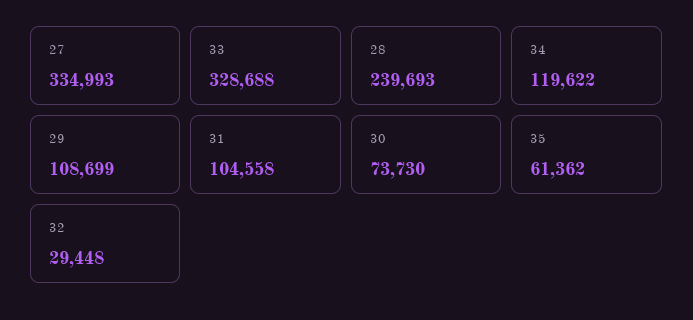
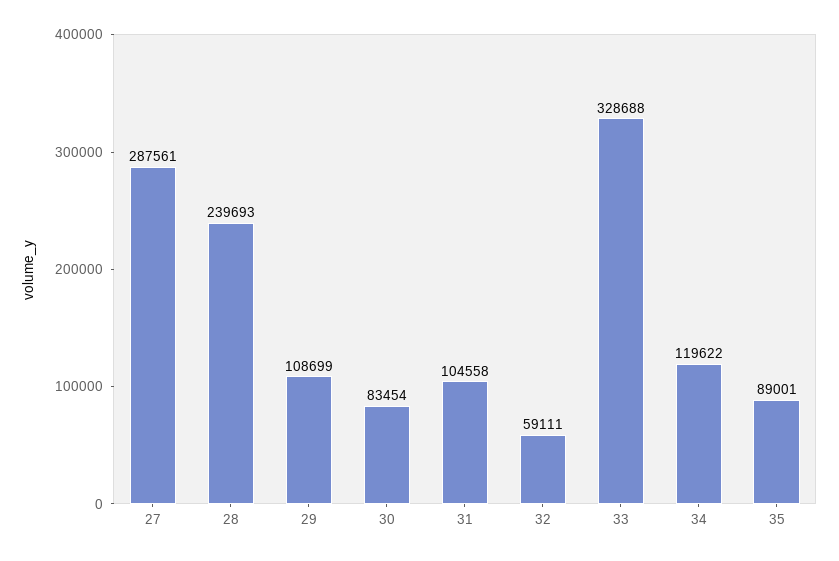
  {
-   "27": 334993,
+   "27": 287561,
    "33": 328688,
    "28": 239693,
    "34": 119622,
    "29": 108699,
    "31": 104558,
-   "30": 73730,
+   "30": 83454,
-   "35": 61362,
+   "35": 89001,
-   "32": 29448
+   "32": 59111
  }

